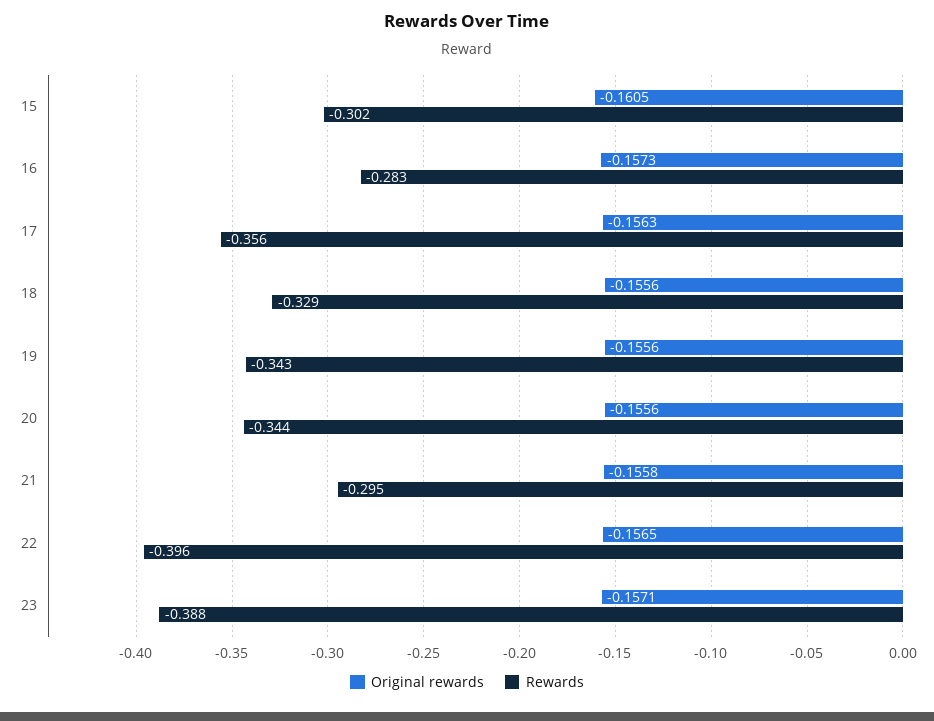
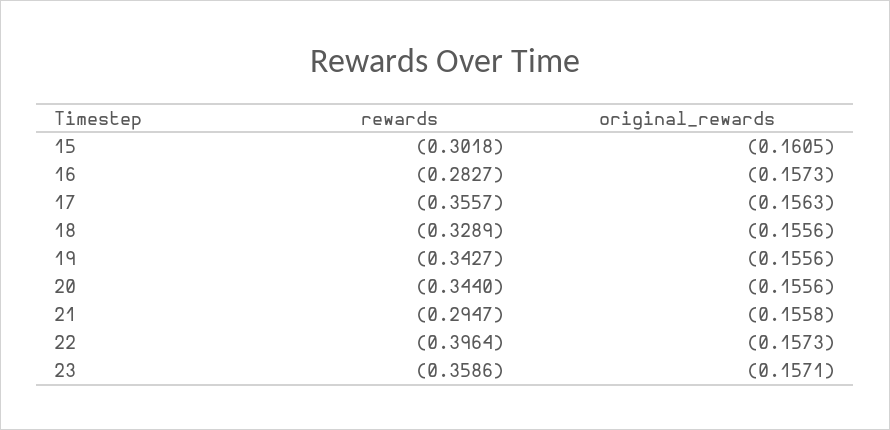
  {
    "Original rewards": {
      "15": -0.1605,
      "16": -0.1573,
      "17": -0.1563,
      "18": -0.1556,
      "19": -0.1556,
      "20": -0.1556,
      "21": -0.1558,
-     "22": -0.1565,
+     "22": -0.1573,
      "23": -0.1571
    },
    "Rewards": {
      "15": -0.3018,
      "16": -0.2827,
      "17": -0.3557,
      "18": -0.3289,
      "19": -0.3427,
      "20": -0.344,
      "21": -0.2947,
      "22": -0.3964,
-     "23": -0.388
+     "23": -0.3586
    }
  }

